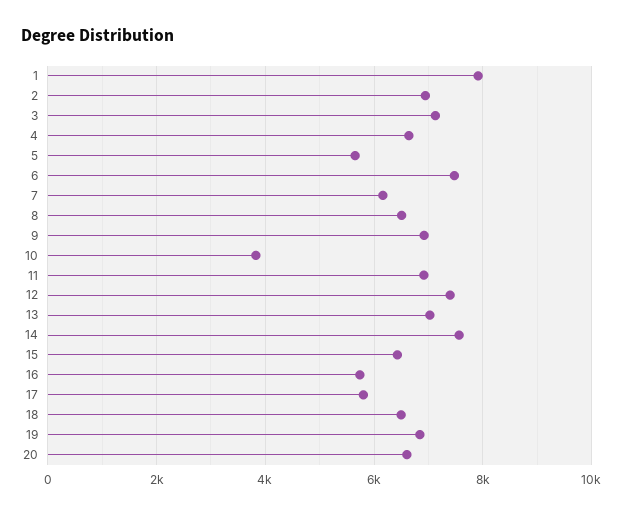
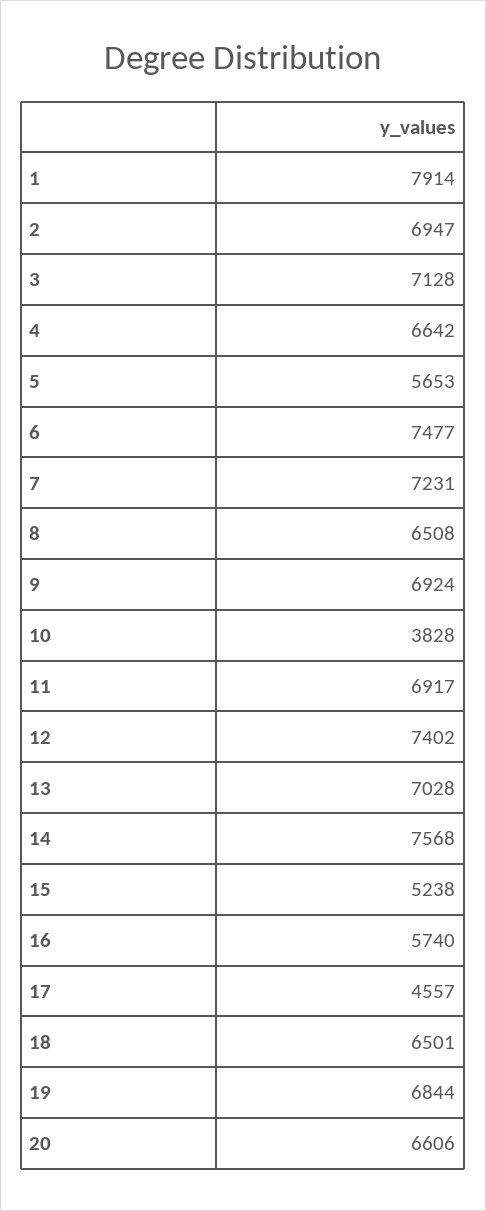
  {
    "1": 7914,
    "2": 6947,
    "3": 7128,
    "4": 6642,
    "5": 5653,
    "6": 7477,
-   "7": 6200,
+   "7": 7231,
    "8": 6508,
    "9": 6924,
    "10": 3828,
    "11": 6917,
    "12": 7402,
    "13": 7028,
    "14": 7568,
-   "15": 6400,
+   "15": 5238,
    "16": 5740,
-   "17": 5800,
+   "17": 4557,
    "18": 6501,
    "19": 6844,
    "20": 6606
  }

